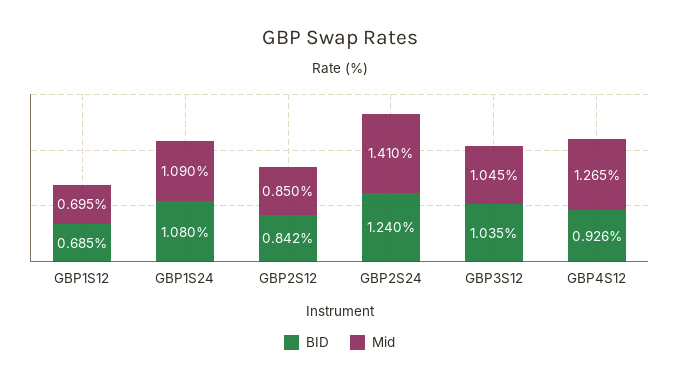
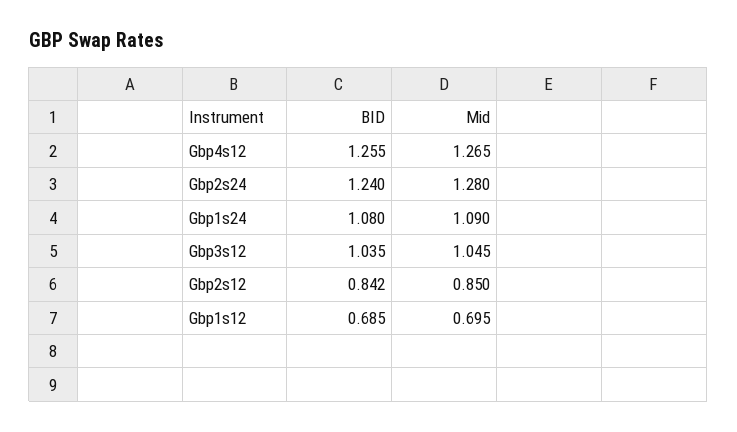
  {
    "BID": {
      "GBP1S12": 0.685,
      "GBP1S24": 1.08,
      "GBP2S12": 0.842,
      "GBP2S24": 1.24,
      "GBP3S12": 1.035,
-     "GBP4S12": 0.926
+     "GBP4S12": 1.255
    },
    "Mid": {
      "GBP1S12": 0.695,
      "GBP1S24": 1.09,
      "GBP2S12": 0.85,
-     "GBP2S24": 1.41,
+     "GBP2S24": 1.28,
      "GBP3S12": 1.045,
      "GBP4S12": 1.265
    }
  }

